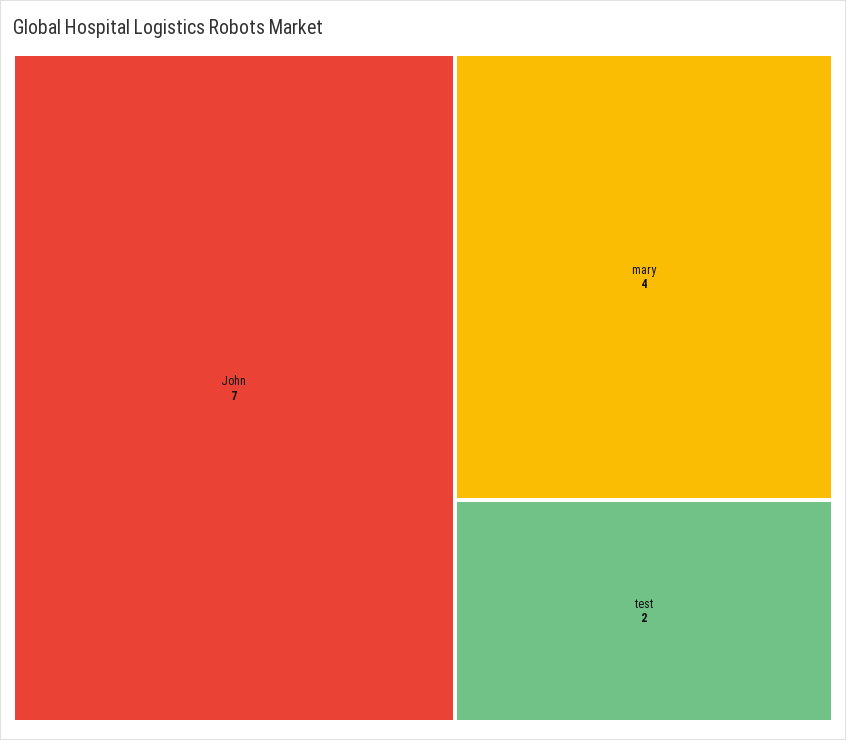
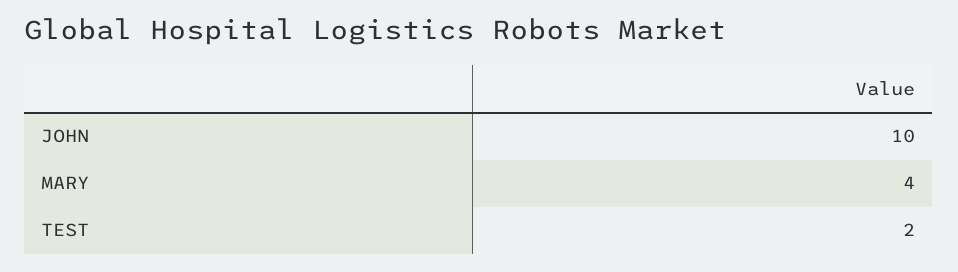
  {
-   "John": 7,
+   "John": 10,
    "mary": 4,
    "test": 2
  }

